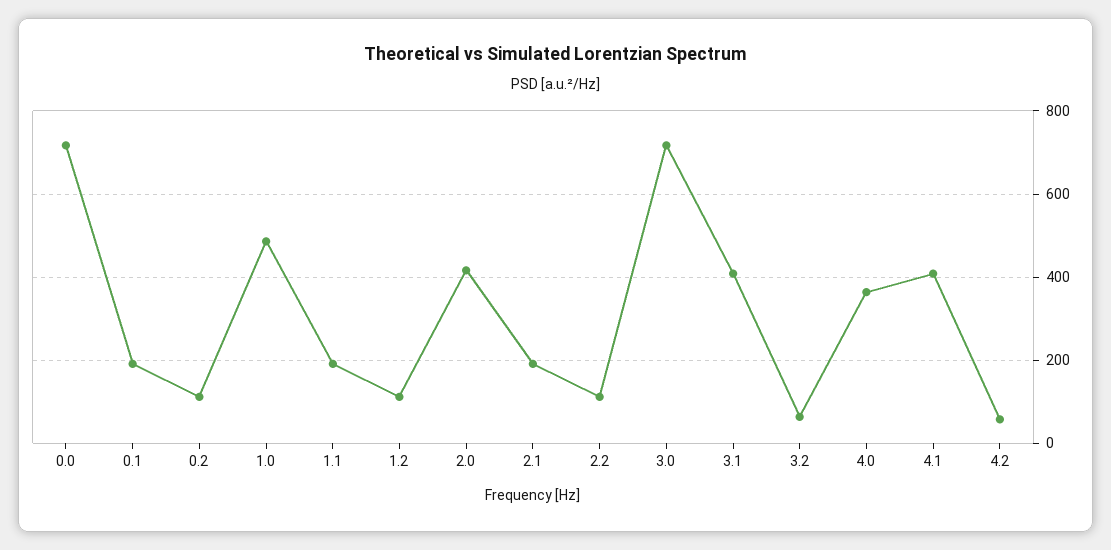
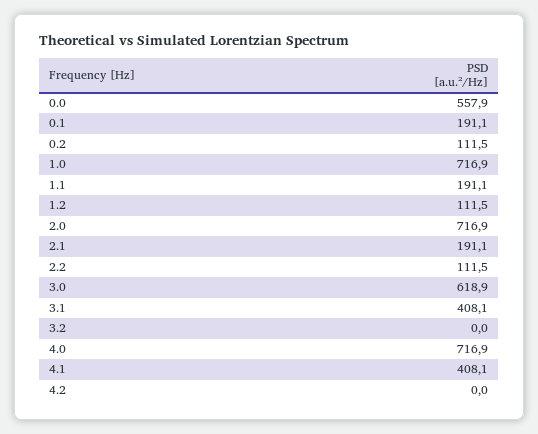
  {
-   "0.0": 720,
+   "0.0": 557.9,
    "0.1": 191.1,
    "0.2": 111.5,
-   "1.0": 480,
+   "1.0": 716.9,
    "1.1": 191.1,
    "1.2": 111.5,
-   "2.0": 420,
+   "2.0": 716.9,
    "2.1": 191.1,
    "2.2": 111.5,
-   "3.0": 720,
+   "3.0": 618.9,
    "3.1": 408.1,
-   "3.2": 60,
+   "3.2": 0,
-   "4.0": 360,
+   "4.0": 716.9,
    "4.1": 408.1,
-   "4.2": 60
+   "4.2": 0
  }

